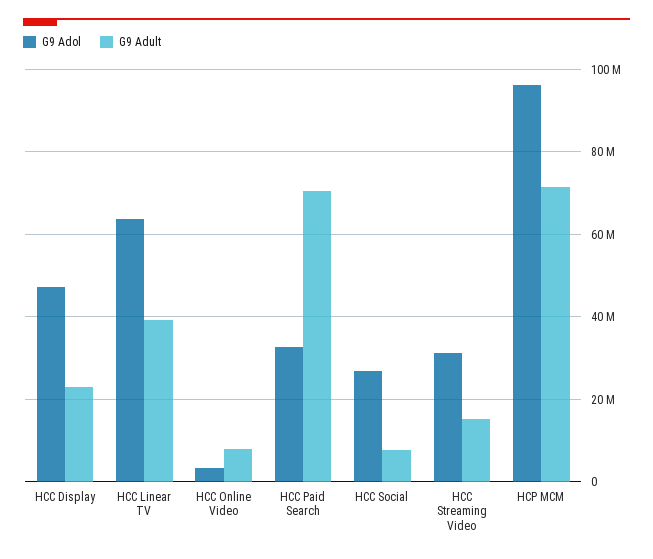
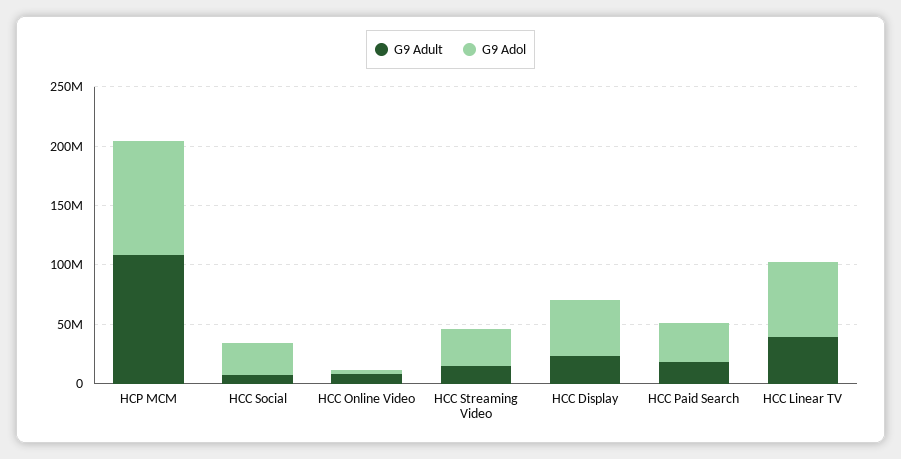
  {
    "G9 Adol": {
      "HCC Display": 48000000,
      "HCC Linear TV": 64000000,
      "HCC Online Video": 4000000,
      "HCC Paid Search": 32000000,
      "HCC Social": 26000000,
      "HCC Streaming Video": 32000000,
      "HCP MCM": 96000000
    },
    "G9 Adult": {
      "HCC Display": 24000000,
      "HCC Linear TV": 40000000,
      "HCC Online Video": 8000000,
-     "HCC Paid Search": 70000000,
+     "HCC Paid Search": 20000000,
      "HCC Social": 8000000,
      "HCC Streaming Video": 16000000,
-     "HCP MCM": 72000000
+     "HCP MCM": 110000000
    }
  }

